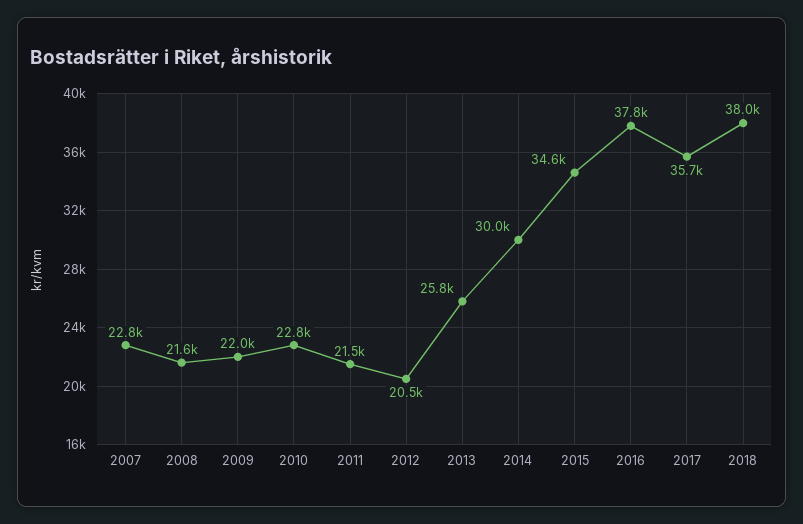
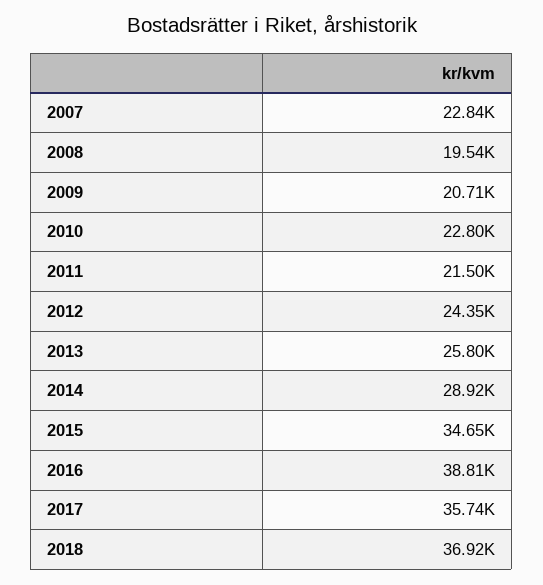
  {
    "2007": 22840,
-   "2008": 21600,
+   "2008": 19540,
-   "2009": 22000,
+   "2009": 20710,
    "2010": 22800,
    "2011": 21500,
-   "2012": 20500,
+   "2012": 24350,
    "2013": 25800,
-   "2014": 30000,
+   "2014": 28920,
    "2015": 34650,
-   "2016": 37800,
+   "2016": 38810,
    "2017": 35740,
-   "2018": 38000
+   "2018": 36920
  }

